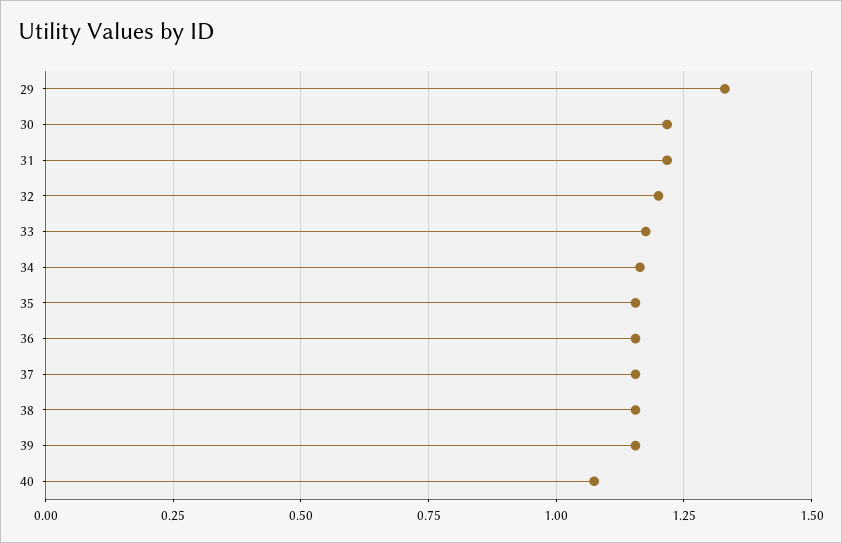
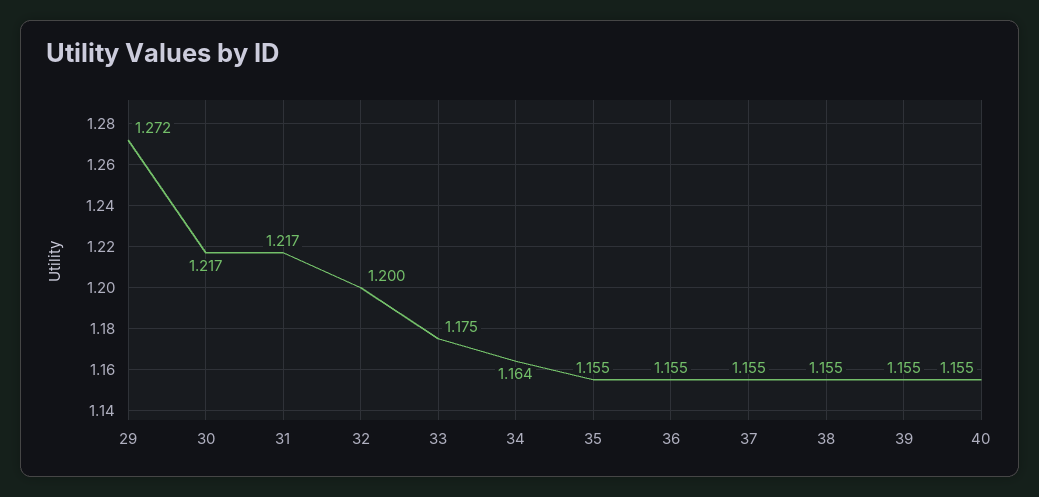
  {
-   "29": 1.325,
+   "29": 1.272,
    "30": 1.217,
    "31": 1.217,
    "32": 1.2,
    "33": 1.175,
    "34": 1.164,
    "35": 1.155,
    "36": 1.155,
    "37": 1.155,
    "38": 1.155,
    "39": 1.155,
-   "40": 1.075
+   "40": 1.155
  }

